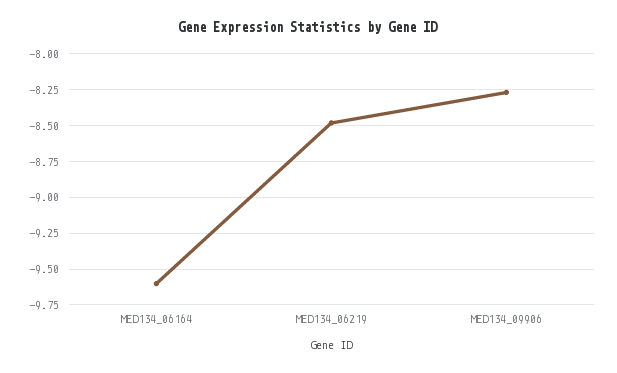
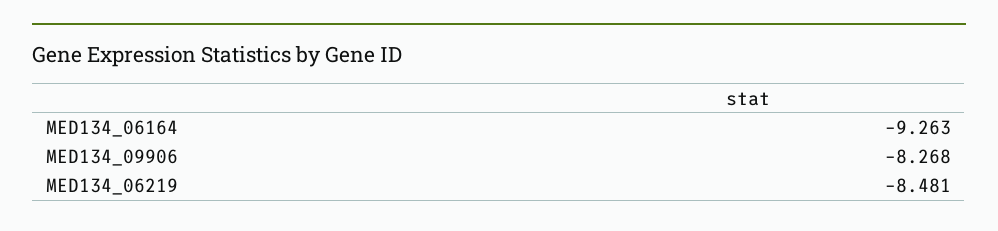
  {
-   "MED134_06164": -9.6,
+   "MED134_06164": -9.263,
    "MED134_06219": -8.481,
    "MED134_09906": -8.268
  }

